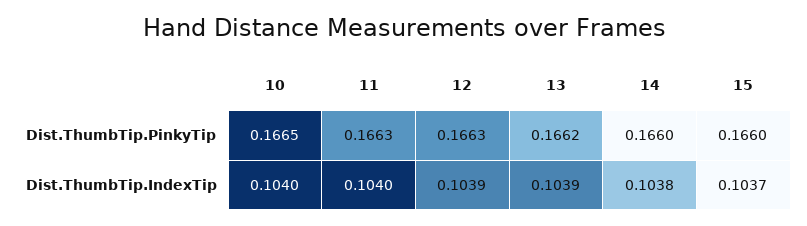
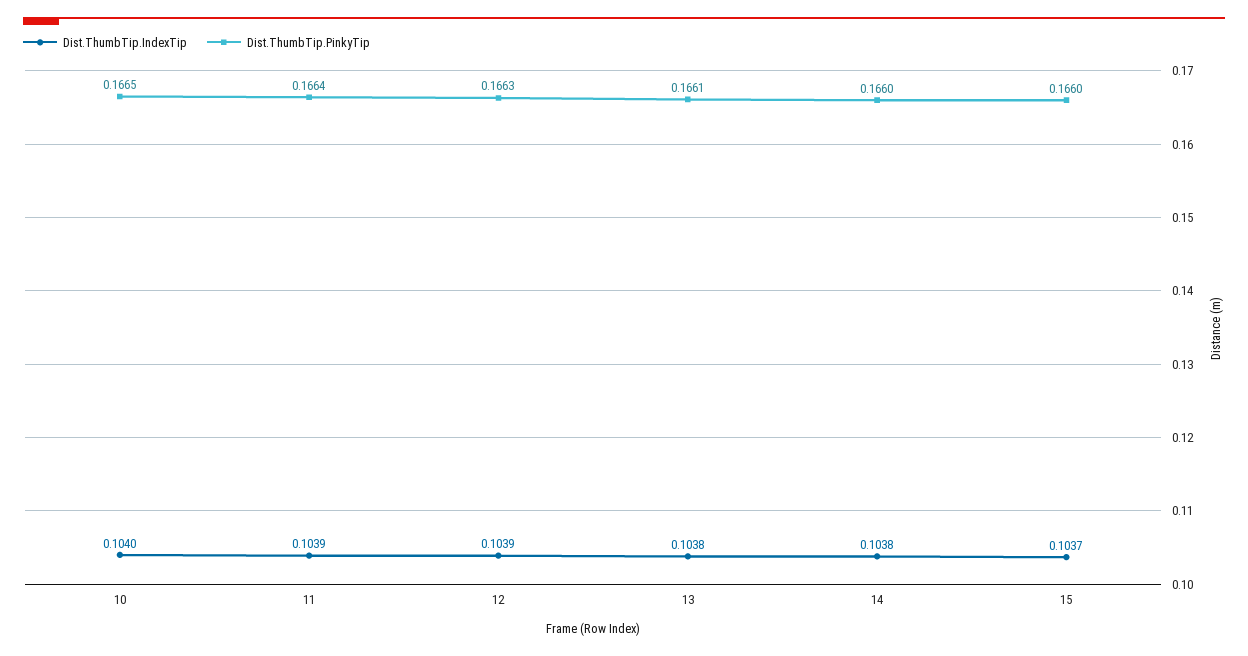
  {
    "Dist.ThumbTip.PinkyTip": {
      "10": 0.1665,
-     "11": 0.1663,
+     "11": 0.1664,
      "12": 0.1663,
-     "13": 0.1662,
+     "13": 0.1661,
      "14": 0.166,
      "15": 0.166
    },
    "Dist.ThumbTip.IndexTip": {
      "10": 0.104,
-     "11": 0.104,
+     "11": 0.1039,
      "12": 0.1039,
-     "13": 0.1039,
+     "13": 0.1038,
      "14": 0.1038,
      "15": 0.1037
    }
  }

